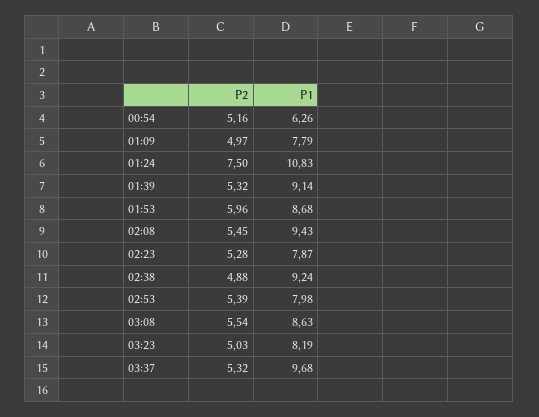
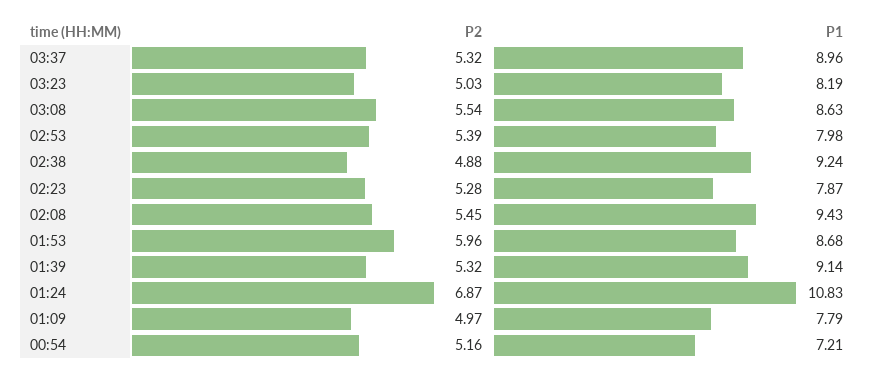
  {
    "P2": {
      "00:54": 5.16,
      "01:09": 4.97,
-     "01:24": 7.5,
+     "01:24": 6.87,
      "01:39": 5.32,
      "01:53": 5.96,
      "02:08": 5.45,
      "02:23": 5.28,
      "02:38": 4.88,
      "02:53": 5.39,
      "03:08": 5.54,
      "03:23": 5.03,
      "03:37": 5.32
    },
    "P1": {
-     "00:54": 6.26,
+     "00:54": 7.21,
      "01:09": 7.79,
      "01:24": 10.83,
      "01:39": 9.14,
      "01:53": 8.68,
      "02:08": 9.43,
      "02:23": 7.87,
      "02:38": 9.24,
      "02:53": 7.98,
      "03:08": 8.63,
      "03:23": 8.19,
-     "03:37": 9.68
+     "03:37": 8.96
    }
  }

